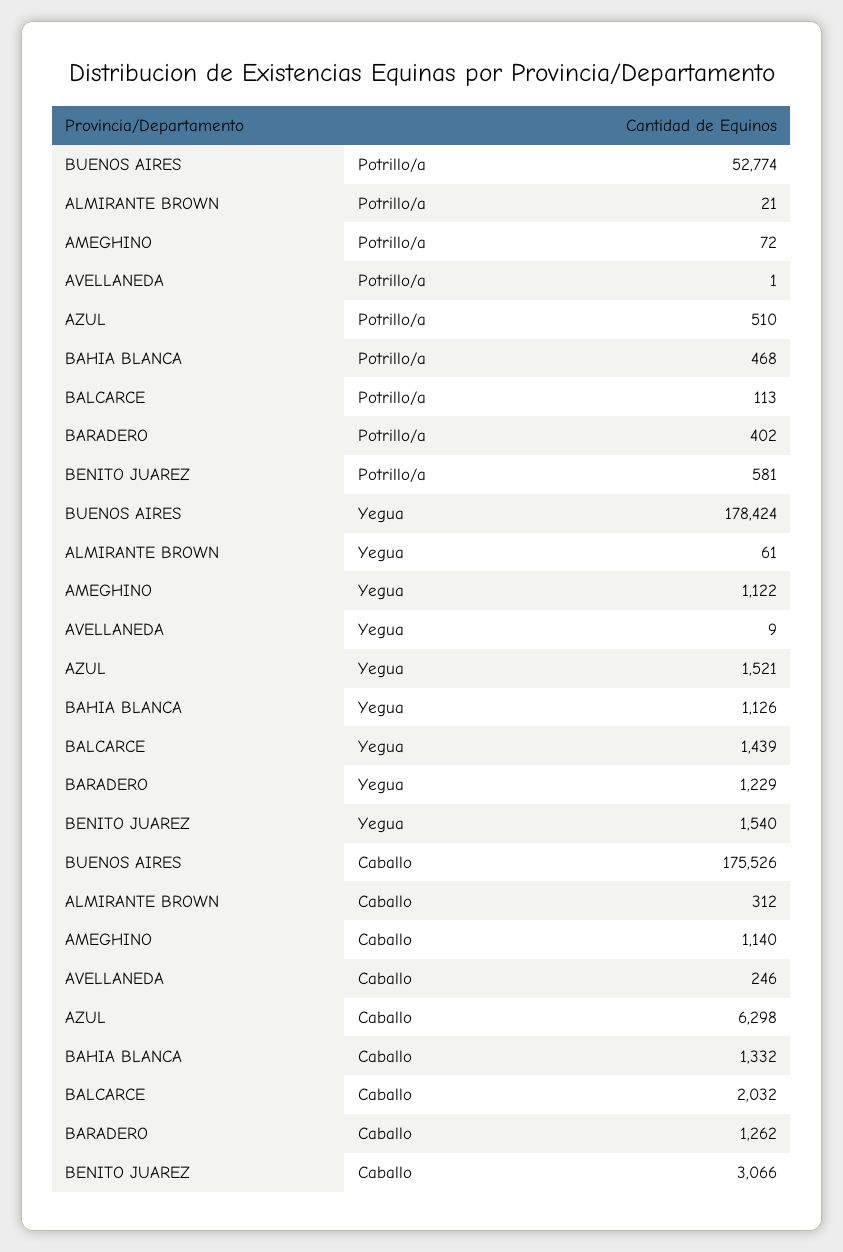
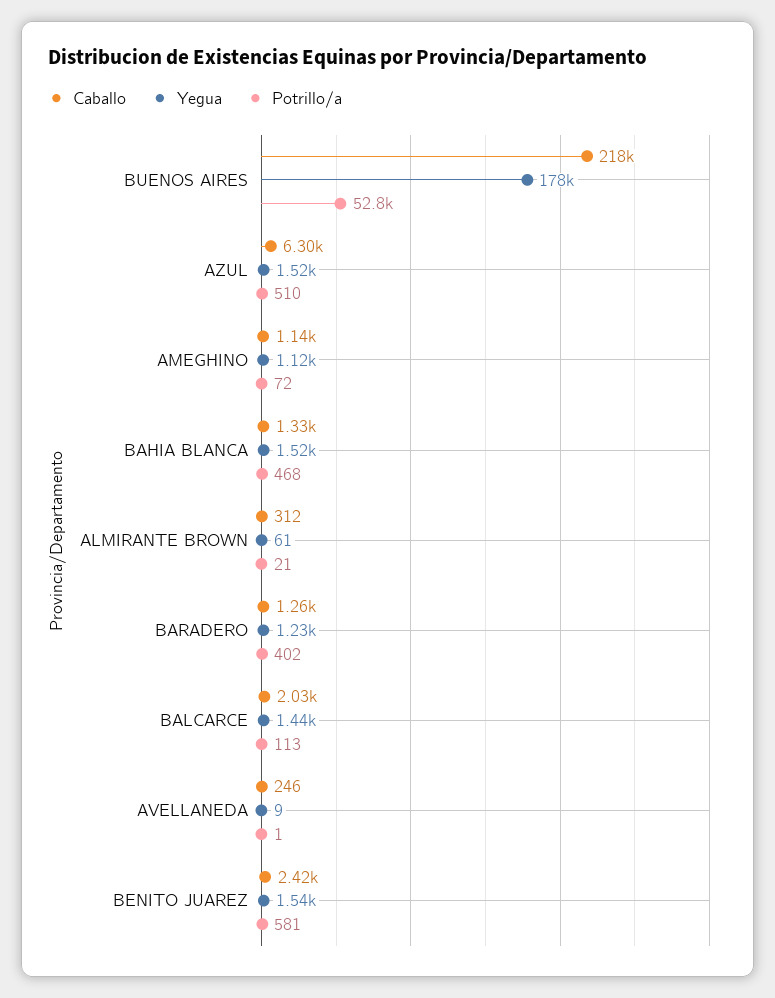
  {
    "Potrillo/a": {
      "BUENOS AIRES": 52774,
      "ALMIRANTE BROWN": 21,
      "AMEGHINO": 72,
      "AVELLANEDA": 1,
      "AZUL": 510,
      "BAHIA BLANCA": 468,
      "BALCARCE": 113,
      "BARADERO": 402,
      "BENITO JUAREZ": 581
    },
    "Yegua": {
      "BUENOS AIRES": 178424,
      "ALMIRANTE BROWN": 61,
      "AMEGHINO": 1122,
      "AVELLANEDA": 9,
      "AZUL": 1521,
-     "BAHIA BLANCA": 1126,
+     "BAHIA BLANCA": 1520,
      "BALCARCE": 1439,
      "BARADERO": 1229,
      "BENITO JUAREZ": 1540
    },
    "Caballo": {
-     "BUENOS AIRES": 175526,
+     "BUENOS AIRES": 218000,
      "ALMIRANTE BROWN": 312,
      "AMEGHINO": 1140,
      "AVELLANEDA": 246,
      "AZUL": 6298,
      "BAHIA BLANCA": 1332,
      "BALCARCE": 2032,
      "BARADERO": 1262,
-     "BENITO JUAREZ": 3066
+     "BENITO JUAREZ": 2420
    }
  }

